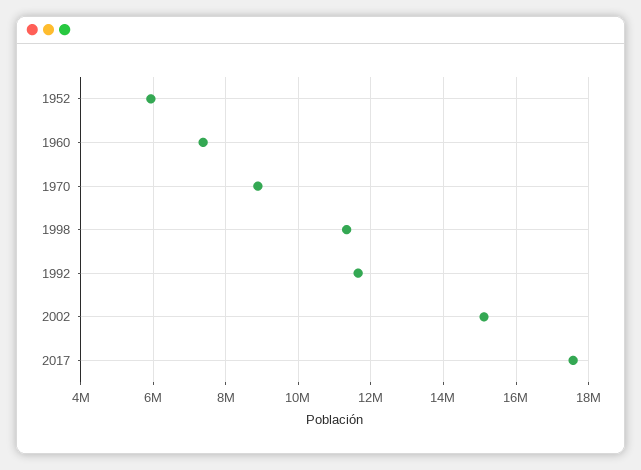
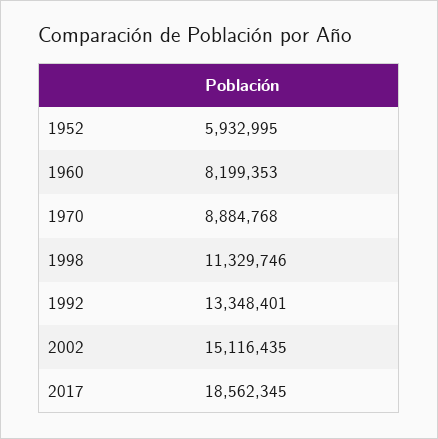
  {
    "1952": 5932995,
-   "1960": 7400000,
+   "1960": 8199353,
    "1970": 8884768,
    "1998": 11329746,
-   "1992": 11600000,
+   "1992": 13348401,
    "2002": 15116435,
-   "2017": 17600000
+   "2017": 18562345
  }

